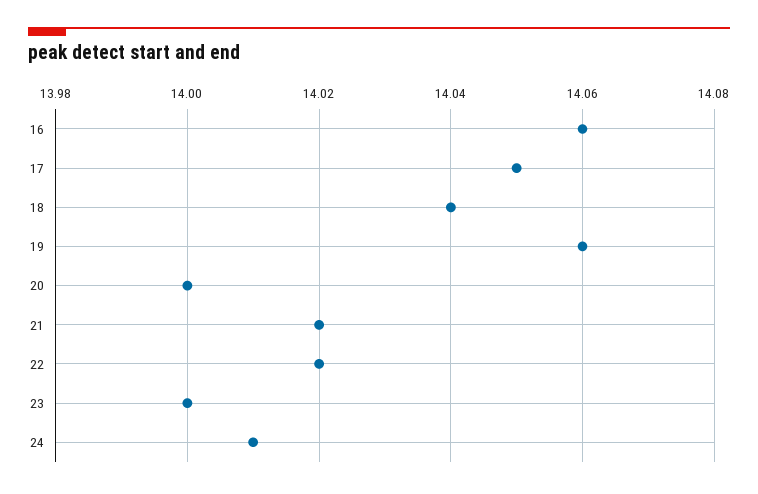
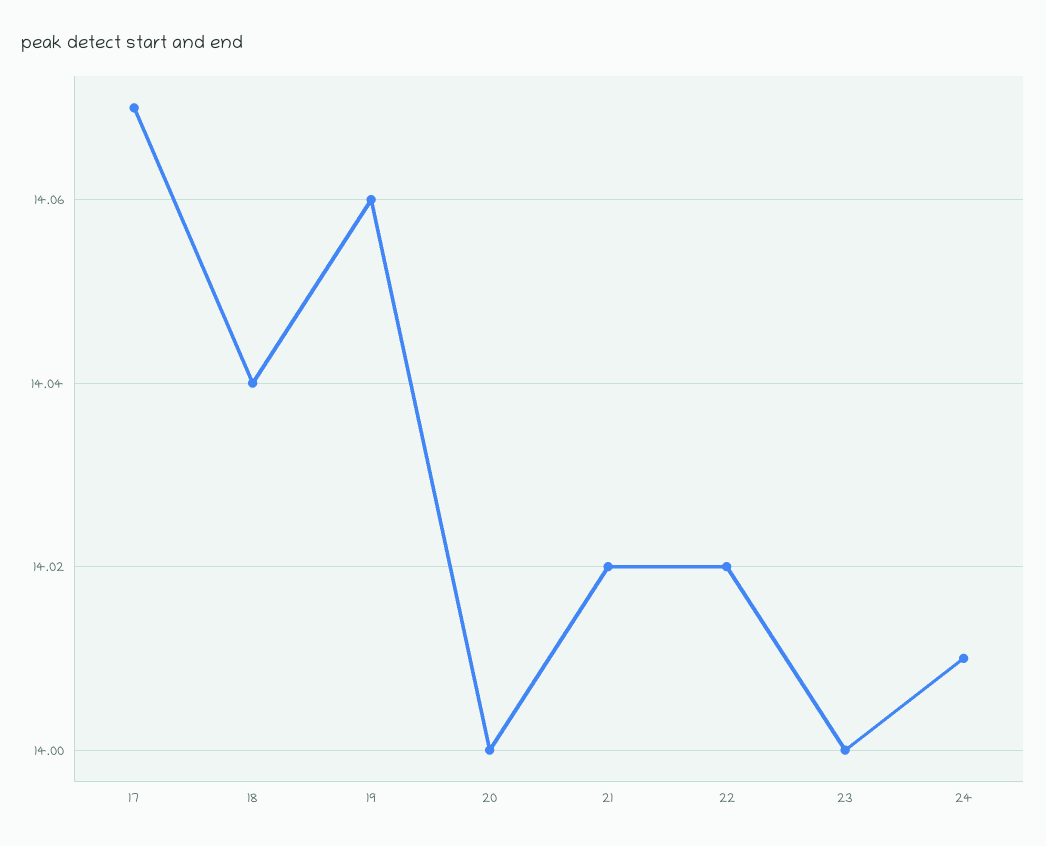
  {
-   "16": 14.06,
-   "17": 14.05,
+   "17": 14.07,
    "18": 14.04,
    "19": 14.06,
    "20": 14,
    "21": 14.02,
    "22": 14.02,
    "23": 14,
    "24": 14.01
  }

